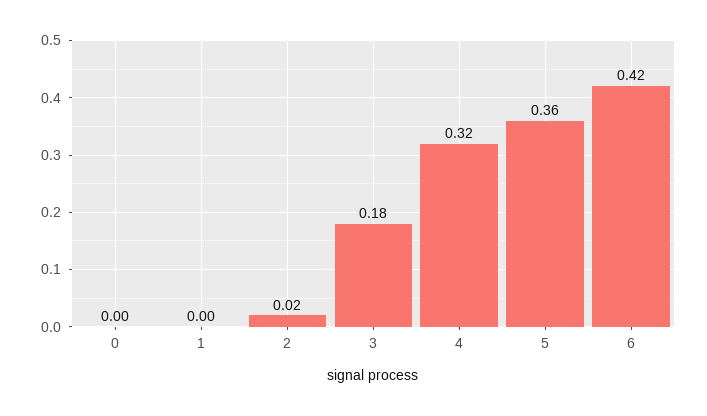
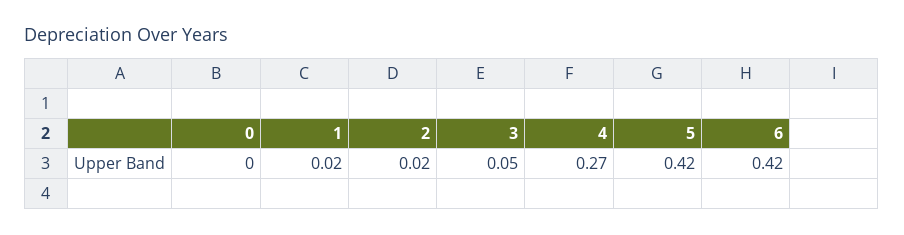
  {
    "0": 0,
-   "1": 0,
+   "1": 0.02,
    "2": 0.02,
-   "3": 0.18,
+   "3": 0.05,
-   "4": 0.32,
+   "4": 0.27,
-   "5": 0.36,
+   "5": 0.42,
    "6": 0.42
  }

